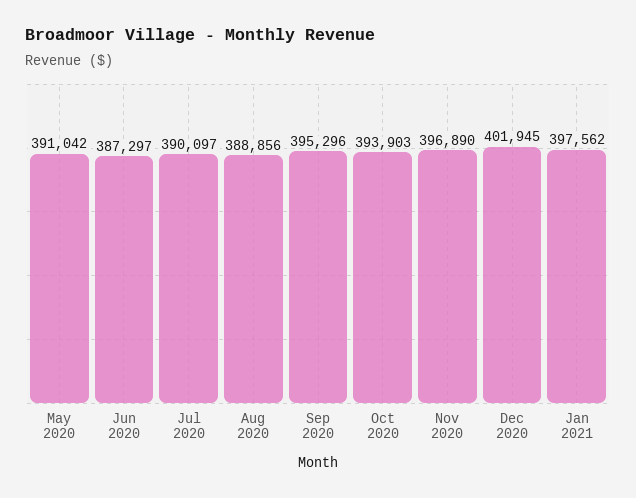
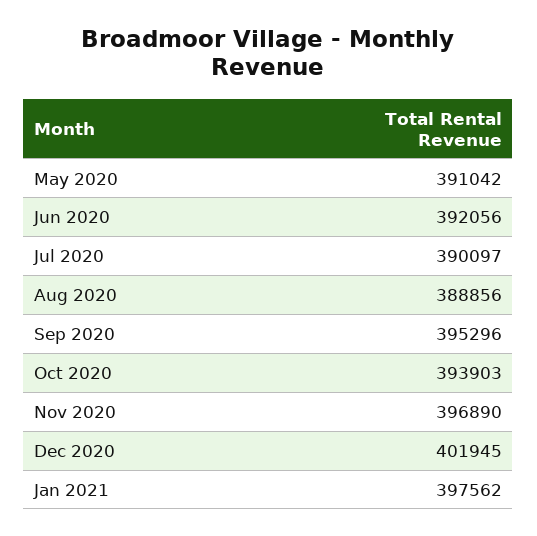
  {
    "May 2020": 391042,
-   "Jun 2020": 387297,
+   "Jun 2020": 392056,
    "Jul 2020": 390097,
    "Aug 2020": 388856,
    "Sep 2020": 395296,
    "Oct 2020": 393903,
    "Nov 2020": 396890,
    "Dec 2020": 401945,
    "Jan 2021": 397562
  }

